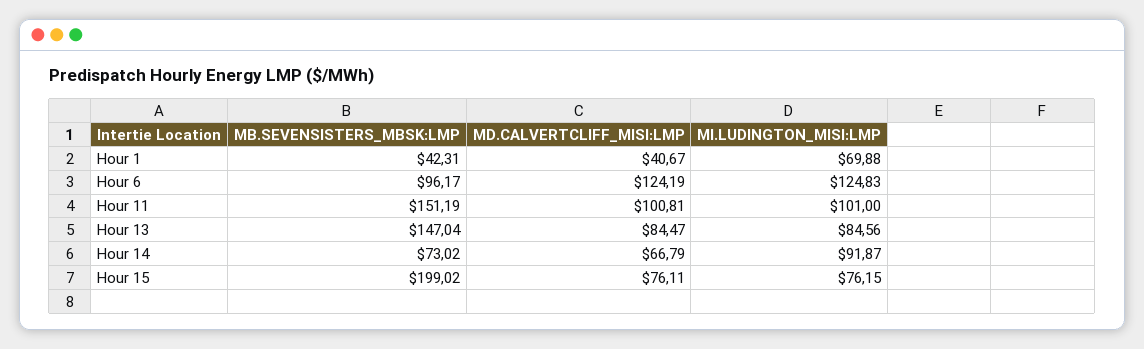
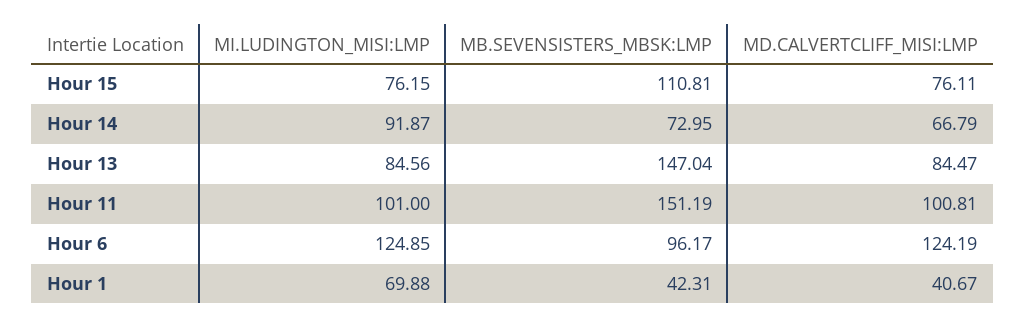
  {
    "MB.SEVENSISTERS_MBSK:LMP": {
      "Hour 1": 42.31,
      "Hour 6": 96.17,
      "Hour 11": 151.19,
      "Hour 13": 147.04,
-     "Hour 14": 73.02,
+     "Hour 14": 72.95,
-     "Hour 15": 199.02
+     "Hour 15": 110.81
    },
    "MD.CALVERTCLIFF_MISI:LMP": {
      "Hour 1": 40.67,
      "Hour 6": 124.19,
      "Hour 11": 100.81,
      "Hour 13": 84.47,
      "Hour 14": 66.79,
      "Hour 15": 76.11
    },
    "MI.LUDINGTON_MISI:LMP": {
      "Hour 1": 69.88,
-     "Hour 6": 124.83,
+     "Hour 6": 124.85,
      "Hour 11": 101,
      "Hour 13": 84.56,
      "Hour 14": 91.87,
      "Hour 15": 76.15
    }
  }

